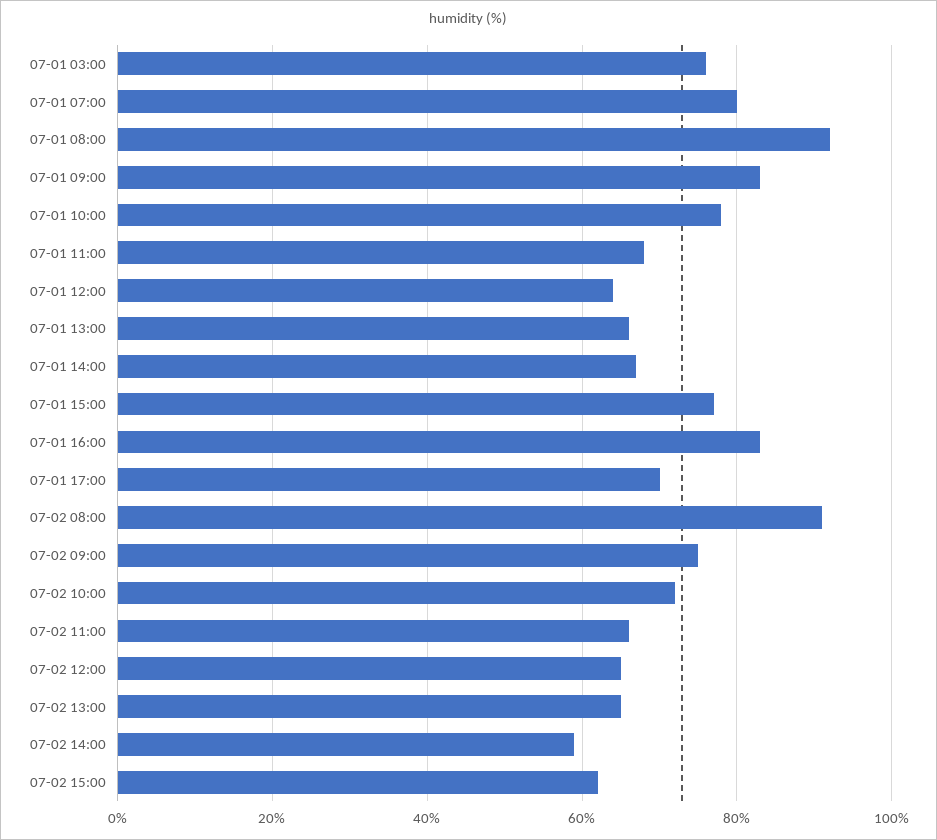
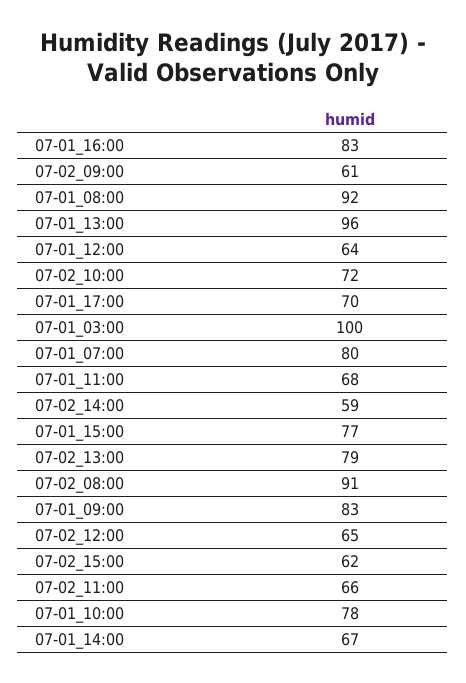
  {
-   "07-01 03:00": 75,
+   "07-01 03:00": 100,
    "07-01 07:00": 80,
    "07-01 08:00": 92,
    "07-01 09:00": 83,
    "07-01 10:00": 78,
    "07-01 11:00": 68,
    "07-01 12:00": 64,
-   "07-01 13:00": 65,
+   "07-01 13:00": 96,
    "07-01 14:00": 67,
    "07-01 15:00": 77,
    "07-01 16:00": 83,
    "07-01 17:00": 70,
    "07-02 08:00": 91,
-   "07-02 09:00": 75,
+   "07-02 09:00": 61,
    "07-02 10:00": 72,
    "07-02 11:00": 66,
    "07-02 12:00": 65,
-   "07-02 13:00": 65,
+   "07-02 13:00": 79,
    "07-02 14:00": 59,
    "07-02 15:00": 62
  }

